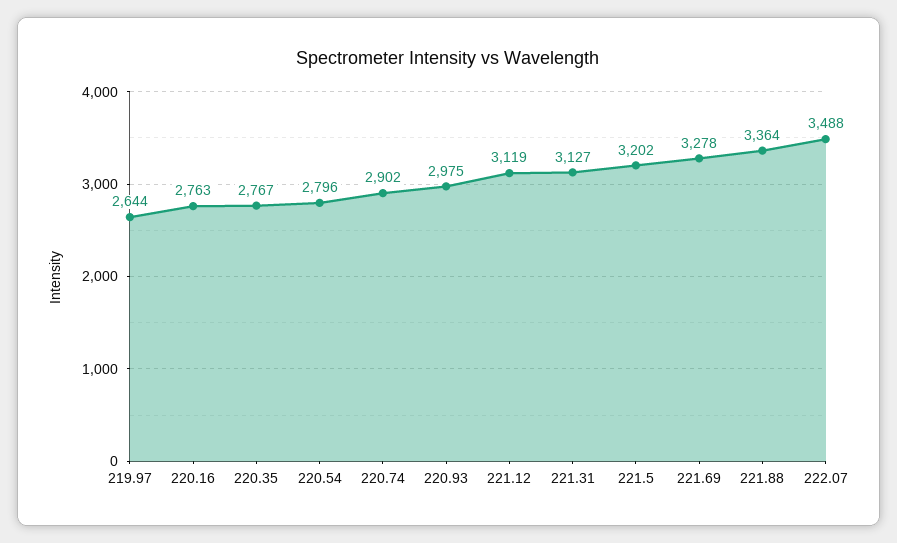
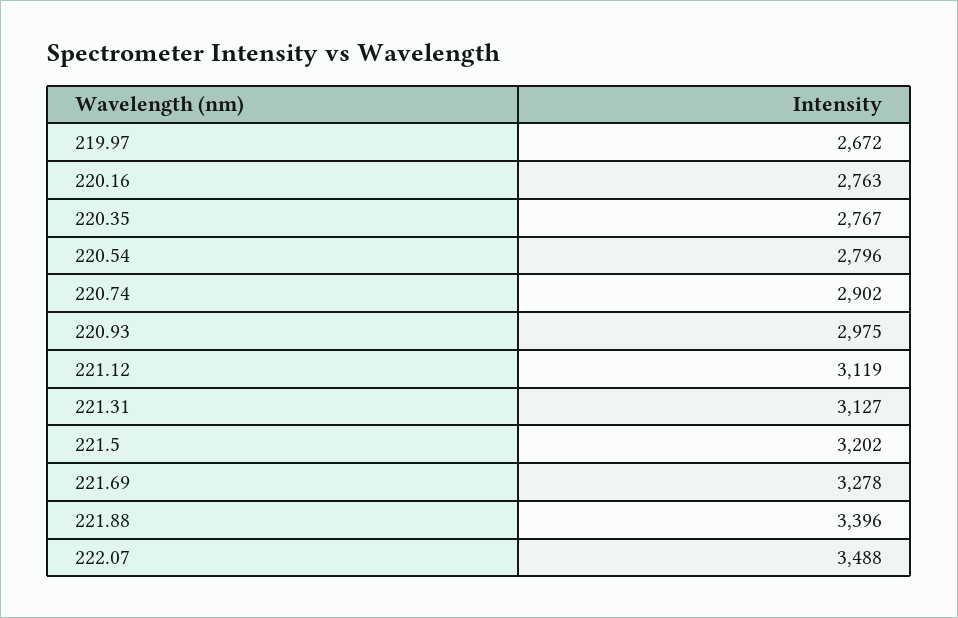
  {
-   "219.97": 2644,
+   "219.97": 2672,
    "220.16": 2763,
    "220.35": 2767,
    "220.54": 2796,
    "220.74": 2902,
    "220.93": 2975,
    "221.12": 3119,
    "221.31": 3127,
    "221.5": 3202,
    "221.69": 3278,
-   "221.88": 3364,
+   "221.88": 3396,
    "222.07": 3488
  }

